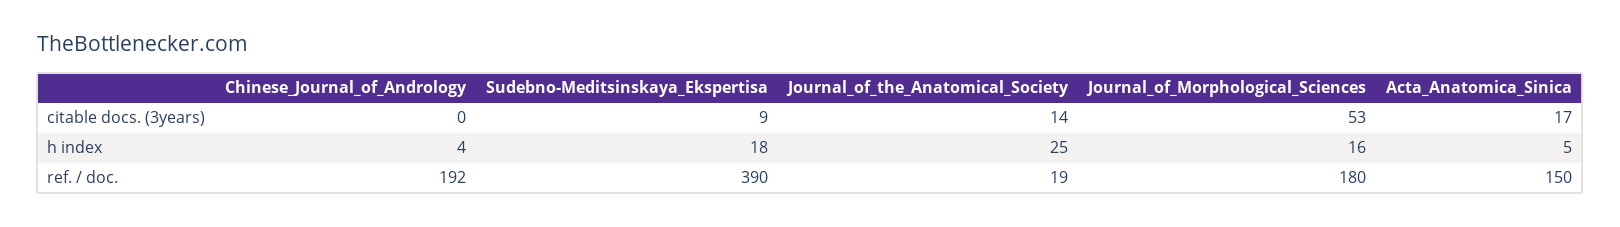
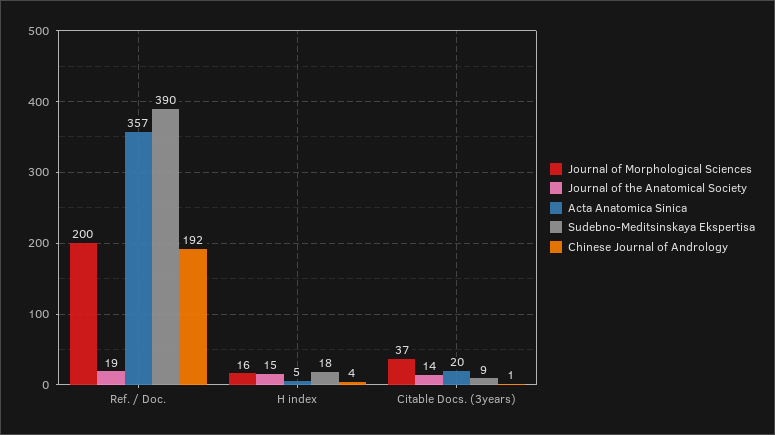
  {
    "Chinese_Journal_of_Andrology": {
-     "citable docs. (3years)": 0,
+     "citable docs. (3years)": 1,
      "h index": 4,
      "ref. / doc.": 192
    },
    "Sudebno-Meditsinskaya_Ekspertisa": {
      "citable docs. (3years)": 9,
      "h index": 18,
      "ref. / doc.": 390
    },
    "Journal_of_the_Anatomical_Society": {
      "citable docs. (3years)": 14,
-     "h index": 25,
+     "h index": 15,
      "ref. / doc.": 19
    },
    "Journal_of_Morphological_Sciences": {
-     "citable docs. (3years)": 53,
+     "citable docs. (3years)": 37,
      "h index": 16,
-     "ref. / doc.": 180
+     "ref. / doc.": 200
    },
    "Acta_Anatomica_Sinica": {
-     "citable docs. (3years)": 17,
+     "citable docs. (3years)": 20,
      "h index": 5,
-     "ref. / doc.": 150
+     "ref. / doc.": 357
    }
  }

